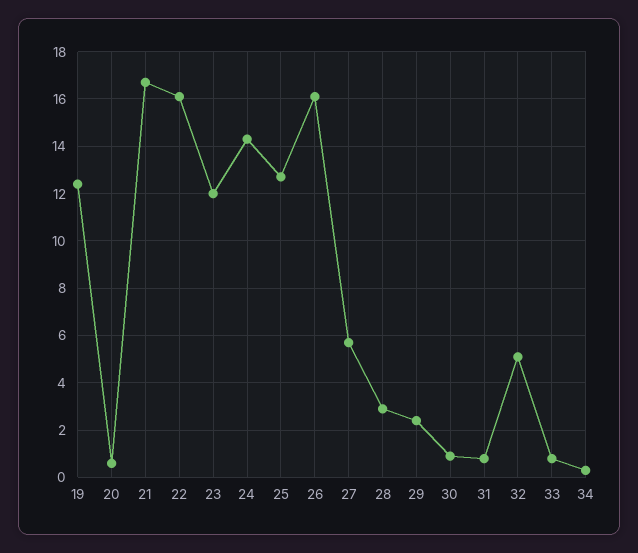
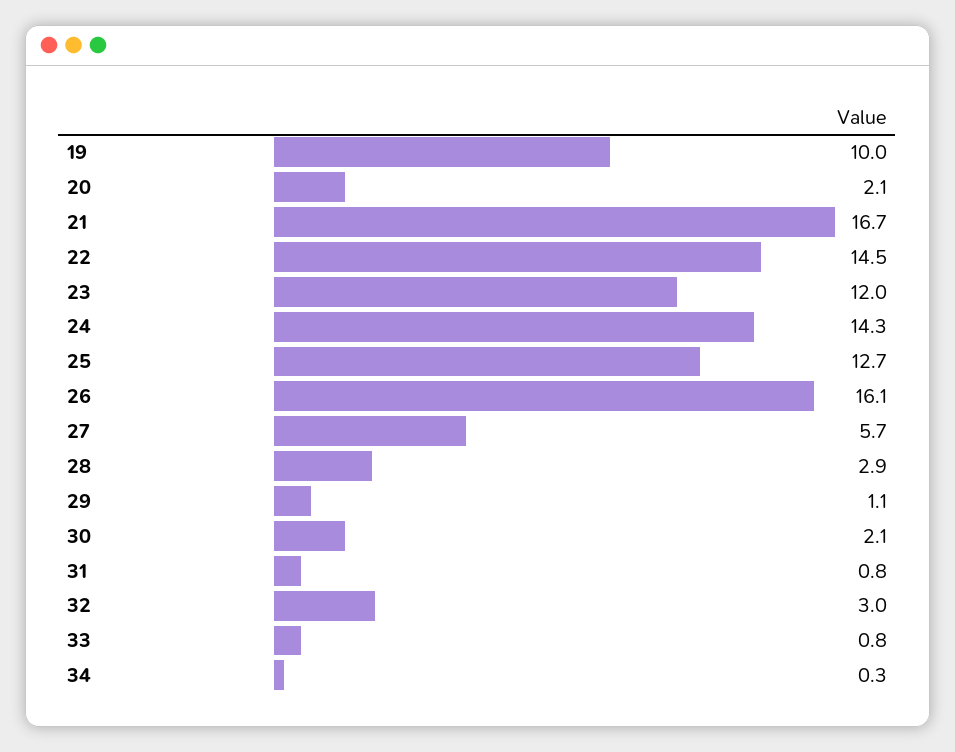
  {
-   "19": 12.5,
+   "19": 10,
-   "20": 0.5,
+   "20": 2.1,
    "21": 16.7,
-   "22": 16,
+   "22": 14.5,
    "23": 12,
    "24": 14.3,
    "25": 12.7,
    "26": 16.1,
    "27": 5.7,
    "28": 2.9,
-   "29": 2.5,
+   "29": 1.1,
-   "30": 1,
+   "30": 2.1,
    "31": 0.8,
-   "32": 5,
+   "32": 3,
    "33": 0.8,
    "34": 0.3
  }

